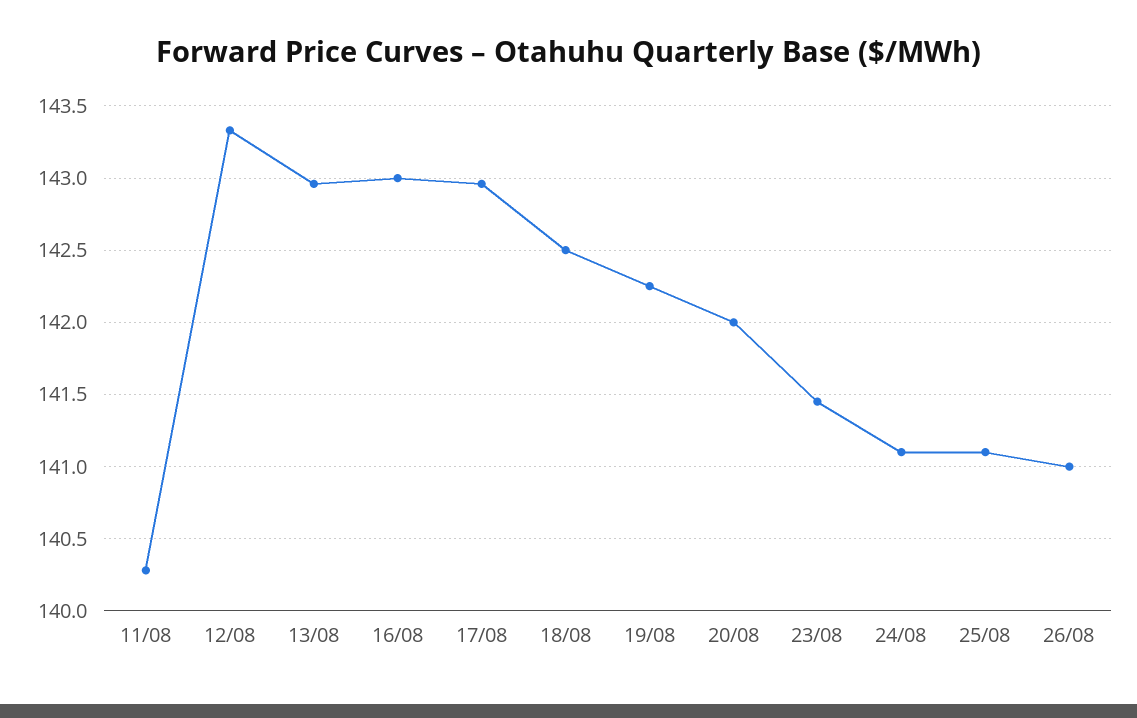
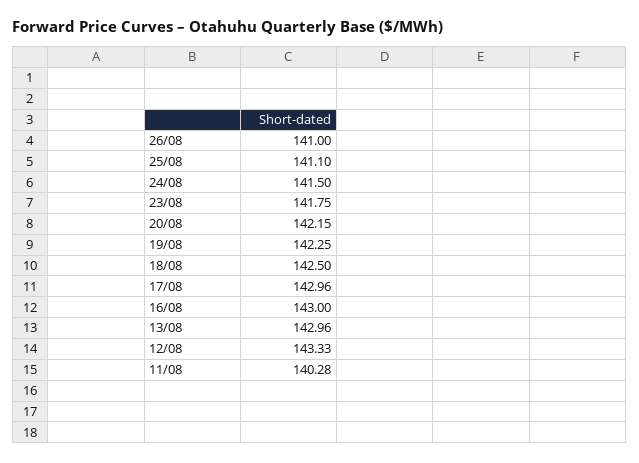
  {
    "11/08": 140.28,
    "12/08": 143.33,
    "13/08": 142.96,
    "16/08": 143,
    "17/08": 142.96,
    "18/08": 142.5,
    "19/08": 142.25,
-   "20/08": 142,
+   "20/08": 142.15,
-   "23/08": 141.45,
+   "23/08": 141.75,
-   "24/08": 141.1,
+   "24/08": 141.5,
    "25/08": 141.1,
    "26/08": 141
  }

